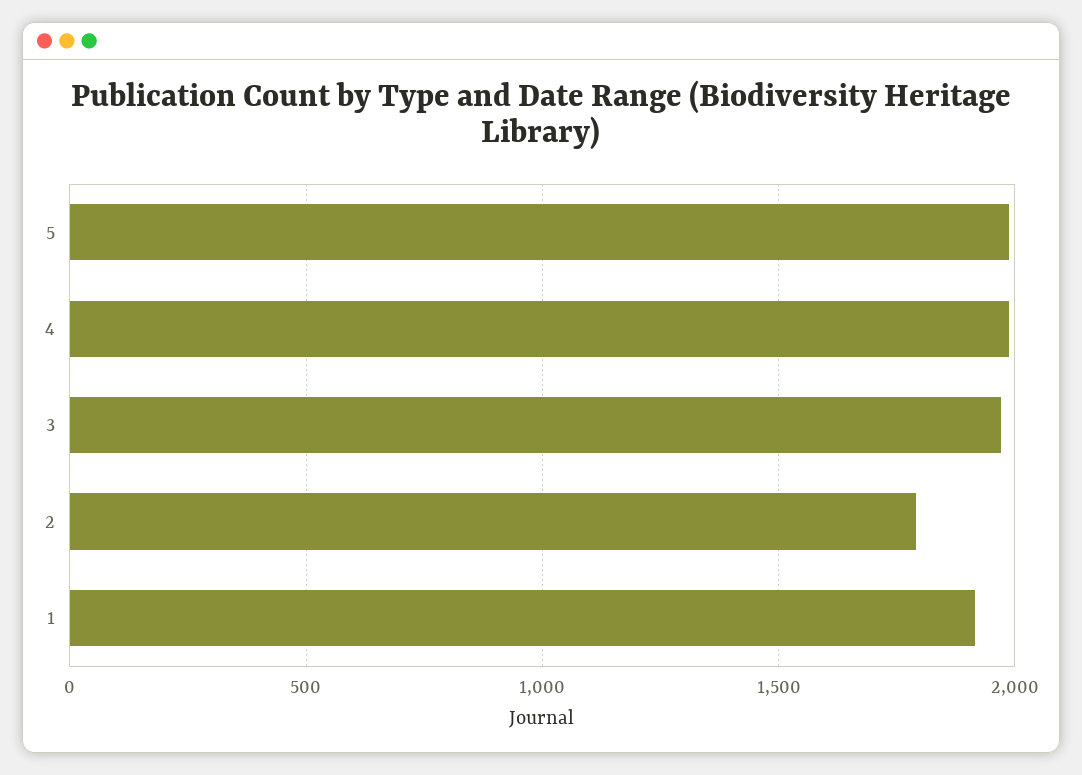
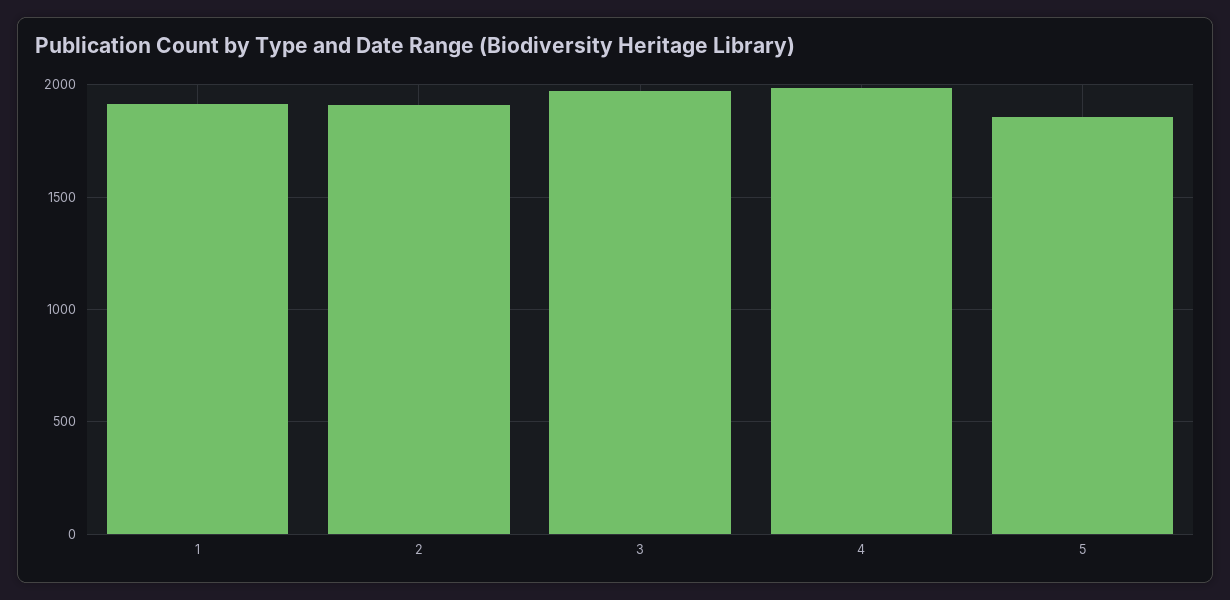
  {
-   "5": 2000,
+   "5": 1850,
    "4": 2000,
    "3": 1950,
-   "2": 1800,
+   "2": 1900,
    "1": 1900
  }

